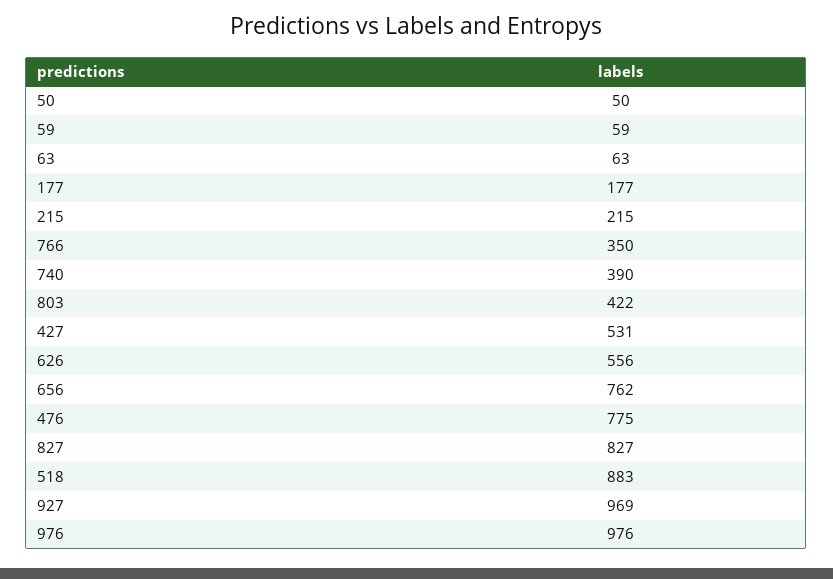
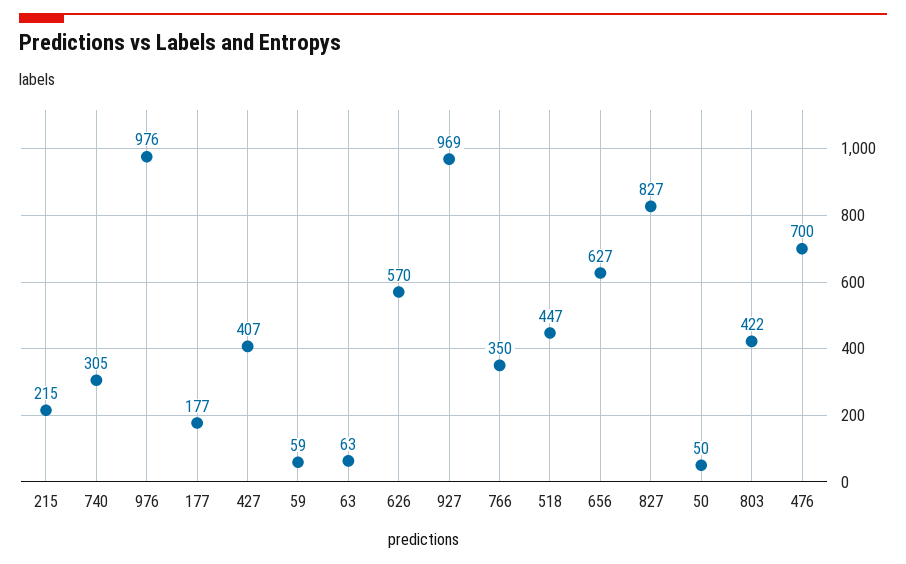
  {
    "50": 50,
    "59": 59,
    "63": 63,
    "177": 177,
    "215": 215,
    "766": 350,
-   "740": 390,
+   "740": 305,
    "803": 422,
-   "427": 531,
+   "427": 407,
-   "626": 556,
+   "626": 570,
-   "656": 762,
+   "656": 627,
-   "476": 775,
+   "476": 700,
    "827": 827,
-   "518": 883,
+   "518": 447,
    "927": 969,
    "976": 976
  }

